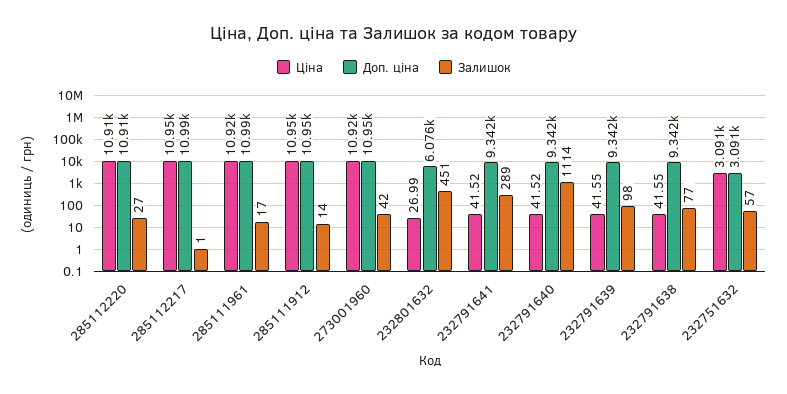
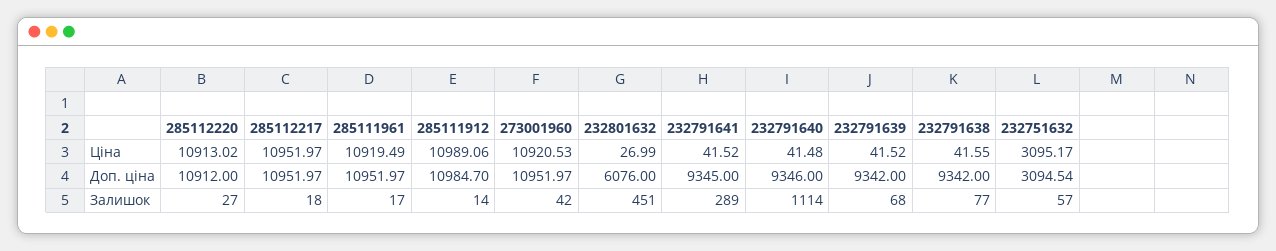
  {
    "Ціна": {
      "285112220": 10913.02,
      "285112217": 10951.97,
      "285111961": 10919.49,
-     "285111912": 10950,
+     "285111912": 10989.06,
      "273001960": 10920.53,
      "232801632": 26.99,
      "232791641": 41.52,
-     "232791640": 41.52,
+     "232791640": 41.48,
-     "232791639": 41.55,
+     "232791639": 41.52,
      "232791638": 41.55,
-     "232751632": 3091
+     "232751632": 3095.17
    },
    "Доп. ціна": {
      "285112220": 10912,
-     "285112217": 10990,
+     "285112217": 10951.97,
-     "285111961": 10990,
+     "285111961": 10951.97,
-     "285111912": 10950,
+     "285111912": 10984.7,
      "273001960": 10951.97,
      "232801632": 6076,
-     "232791641": 9342,
+     "232791641": 9345,
-     "232791640": 9342,
+     "232791640": 9346,
      "232791639": 9342,
      "232791638": 9342,
-     "232751632": 3091
+     "232751632": 3094.54
    },
    "Залишок": {
      "285112220": 27,
-     "285112217": 1,
+     "285112217": 18,
      "285111961": 17,
      "285111912": 14,
      "273001960": 42,
      "232801632": 451,
      "232791641": 289,
      "232791640": 1114,
-     "232791639": 98,
+     "232791639": 68,
      "232791638": 77,
      "232751632": 57
    }
  }

